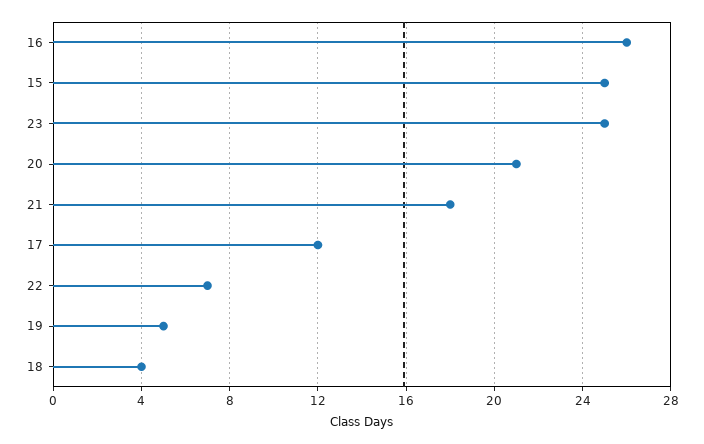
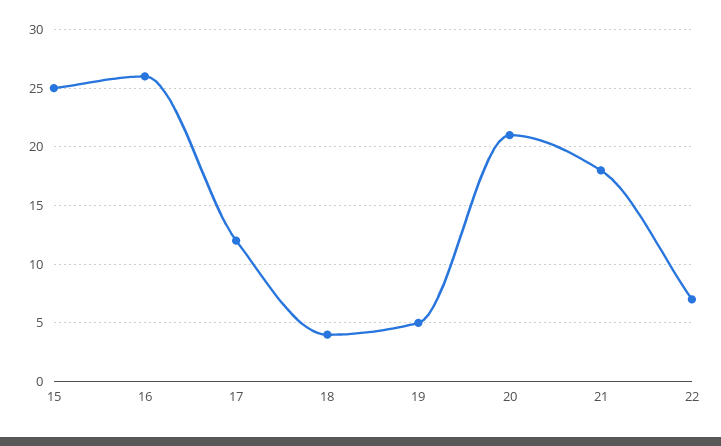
  {
    "16": 26,
    "15": 25,
-   "23": 25,
    "20": 21,
    "21": 18,
    "17": 12,
    "22": 7,
    "19": 5,
    "18": 4
  }

